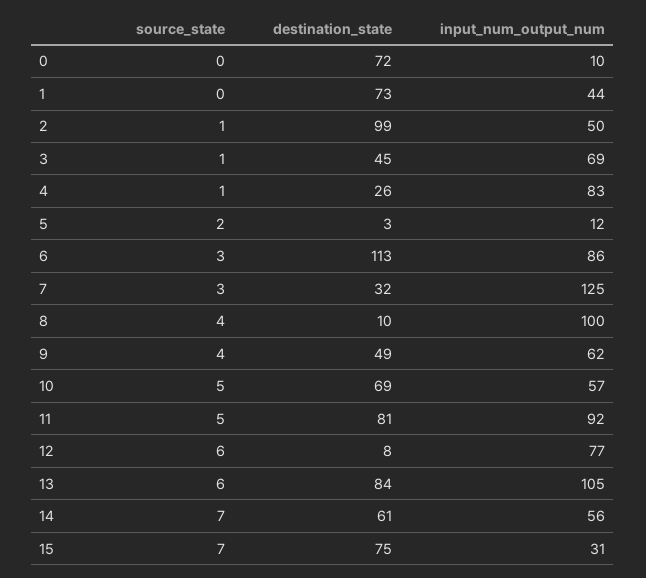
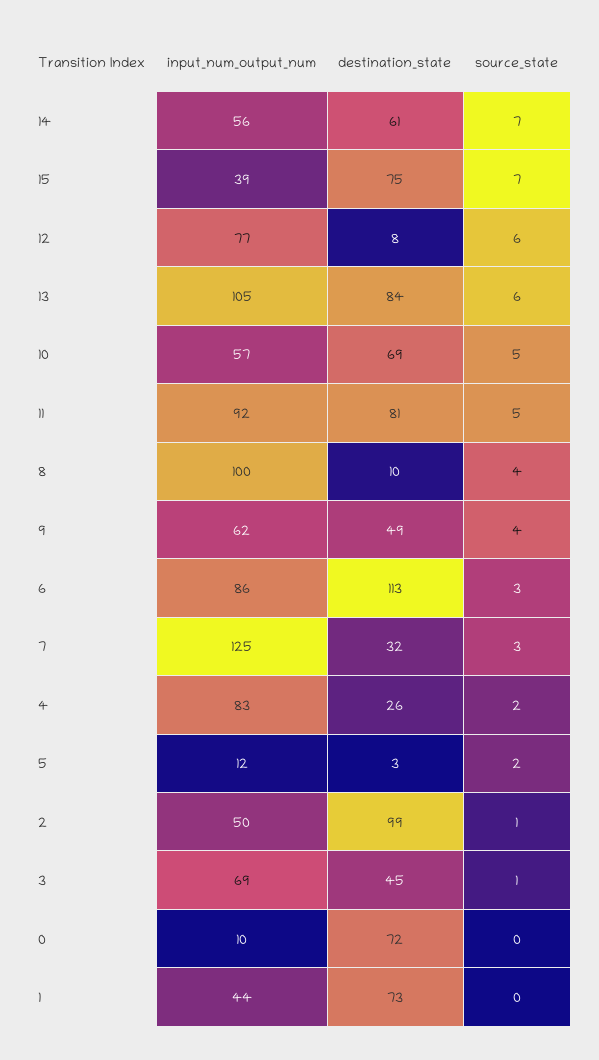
  {
    "source_state": {
      "0": 0,
      "1": 0,
      "2": 1,
      "3": 1,
-     "4": 1,
+     "4": 2,
      "5": 2,
      "6": 3,
      "7": 3,
      "8": 4,
      "9": 4,
      "10": 5,
      "11": 5,
      "12": 6,
      "13": 6,
      "14": 7,
      "15": 7
    },
    "destination_state": {
      "0": 72,
      "1": 73,
      "2": 99,
      "3": 45,
      "4": 26,
      "5": 3,
      "6": 113,
      "7": 32,
      "8": 10,
      "9": 49,
      "10": 69,
      "11": 81,
      "12": 8,
      "13": 84,
      "14": 61,
      "15": 75
    },
    "input_num_output_num": {
      "0": 10,
      "1": 44,
      "2": 50,
      "3": 69,
      "4": 83,
      "5": 12,
      "6": 86,
      "7": 125,
      "8": 100,
      "9": 62,
      "10": 57,
      "11": 92,
      "12": 77,
      "13": 105,
      "14": 56,
-     "15": 31
+     "15": 39
    }
  }

